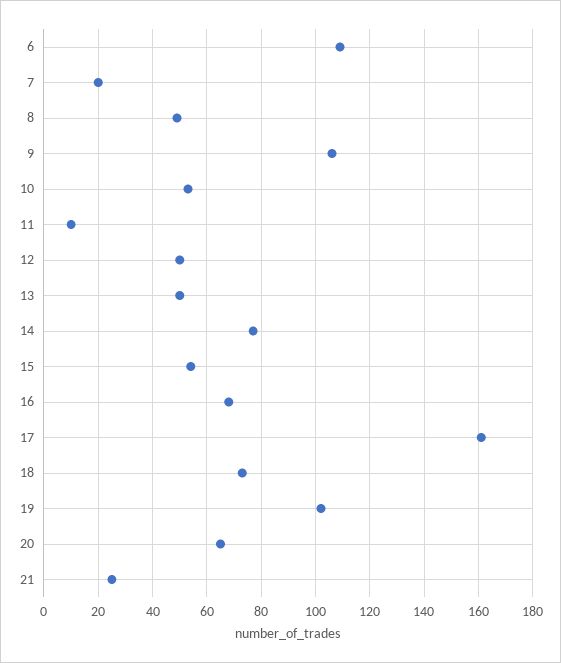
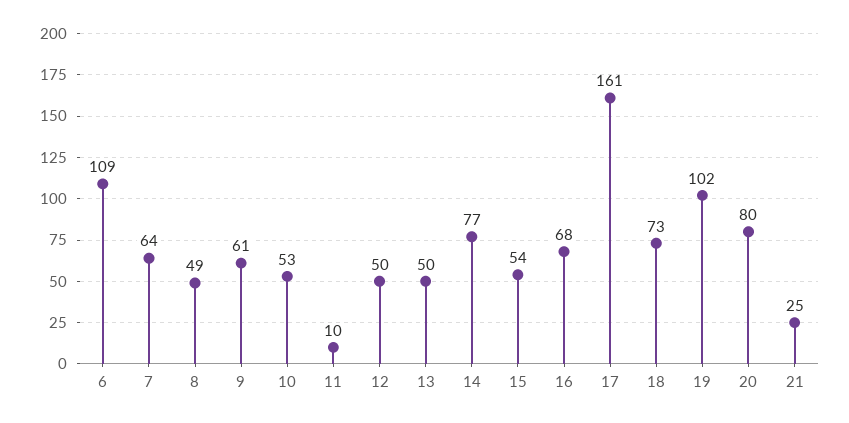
  {
    "6": 109,
-   "7": 20,
+   "7": 64,
    "8": 49,
-   "9": 105,
+   "9": 61,
    "10": 53,
    "11": 10,
    "12": 50,
    "13": 50,
    "14": 77,
    "15": 54,
    "16": 68,
    "17": 161,
    "18": 73,
    "19": 102,
-   "20": 65,
+   "20": 80,
    "21": 25
  }

